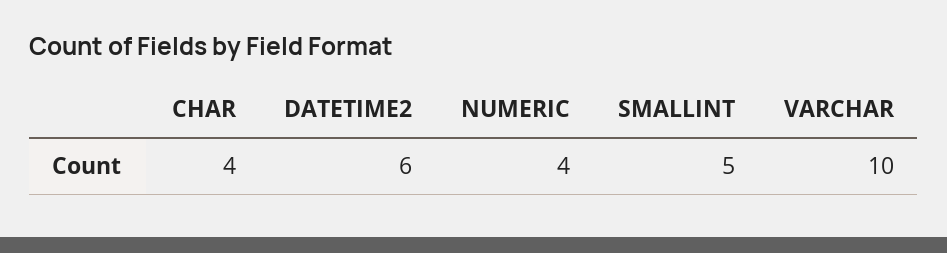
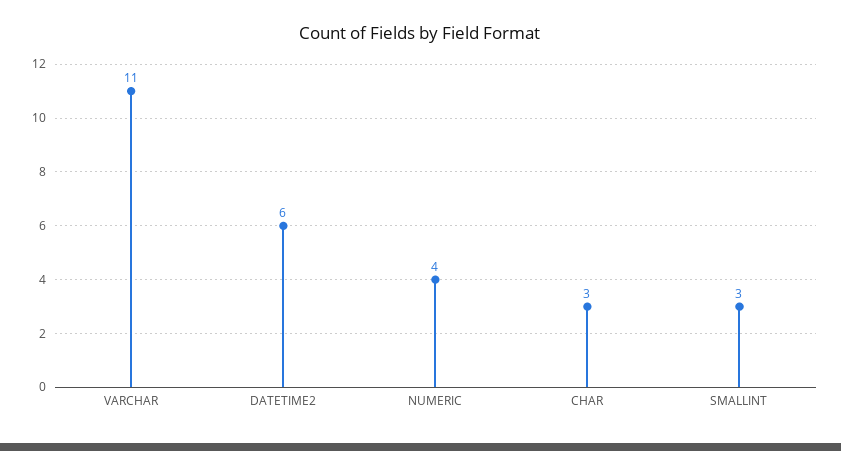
  {
-   "CHAR": 4,
+   "CHAR": 3,
    "DATETIME2": 6,
    "NUMERIC": 4,
-   "SMALLINT": 5,
+   "SMALLINT": 3,
-   "VARCHAR": 10
+   "VARCHAR": 11
  }

